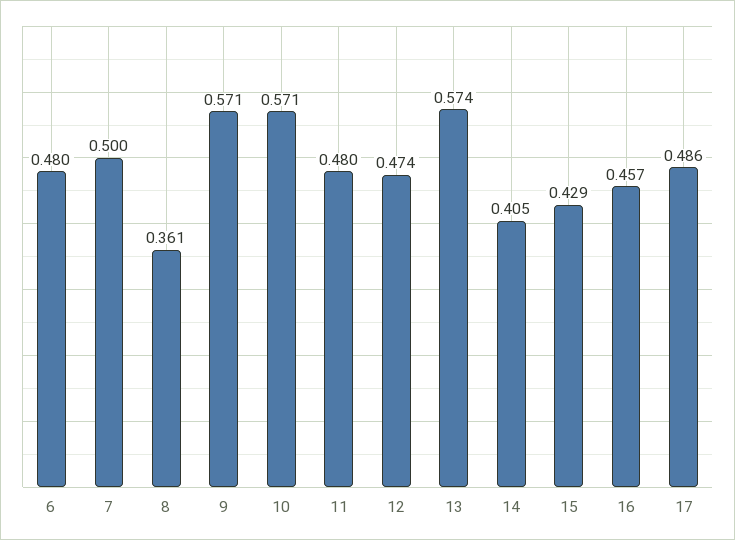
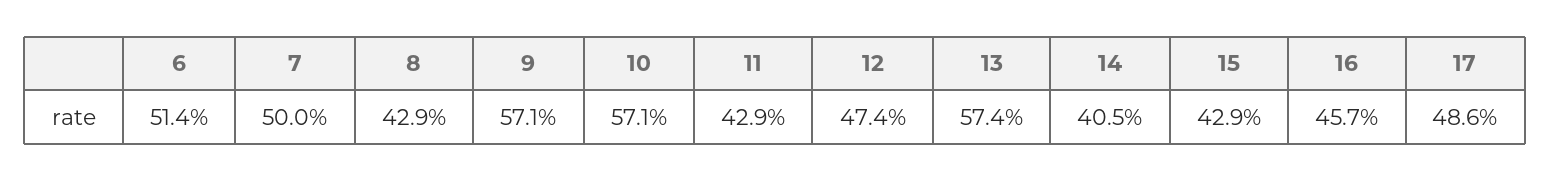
  {
-   "6": 0.48,
+   "6": 0.514,
    "7": 0.5,
-   "8": 0.361,
+   "8": 0.429,
    "9": 0.571,
    "10": 0.571,
-   "11": 0.48,
+   "11": 0.429,
    "12": 0.474,
    "13": 0.574,
    "14": 0.405,
    "15": 0.429,
    "16": 0.457,
    "17": 0.486
  }

